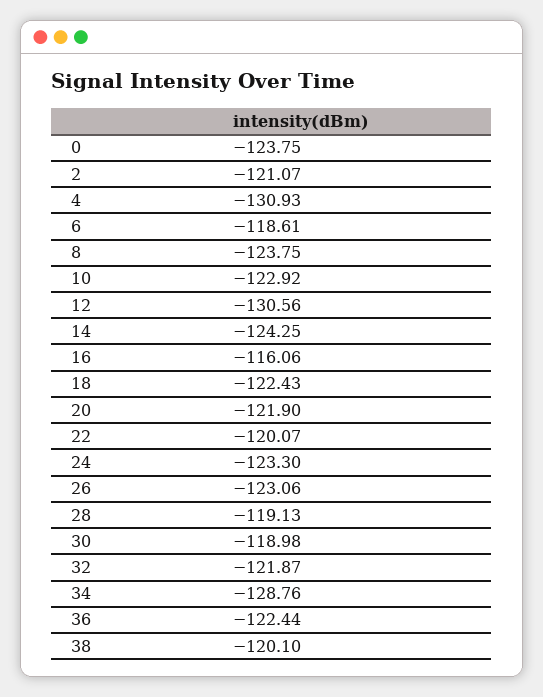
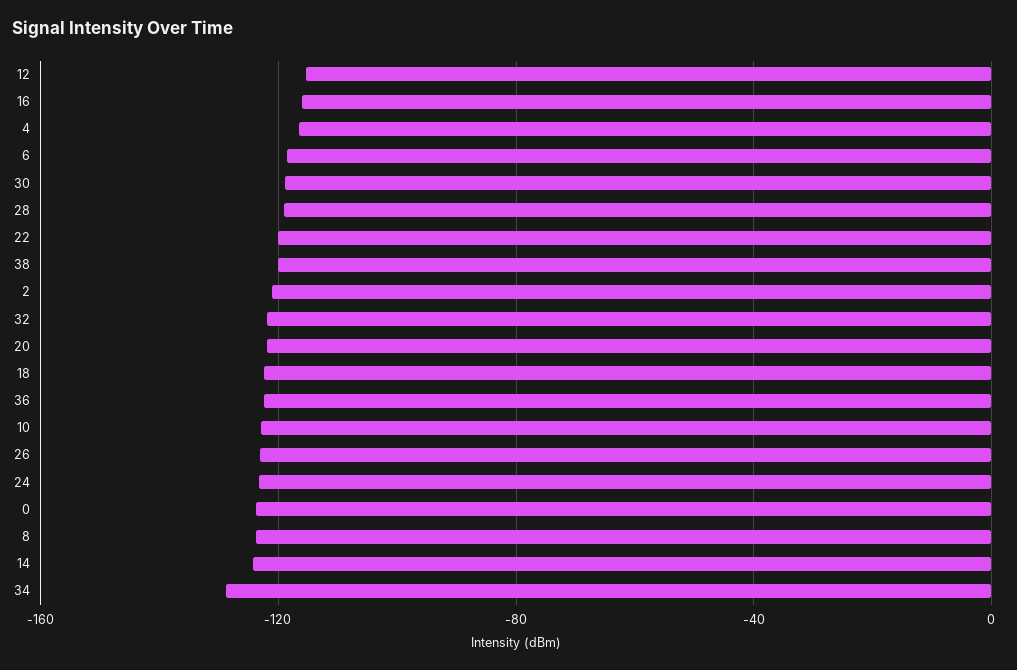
  {
    "0": -123.75,
    "2": -121.07,
-   "4": -130.93,
+   "4": -115,
    "6": -118.61,
    "8": -123.75,
    "10": -122.92,
-   "12": -130.56,
+   "12": -115,
    "14": -124.25,
    "16": -116.06,
    "18": -122.43,
    "20": -121.9,
    "22": -120.07,
    "24": -123.3,
    "26": -123.06,
    "28": -119.13,
    "30": -118.98,
    "32": -121.87,
    "34": -128.76,
    "36": -122.44,
    "38": -120.1
  }

